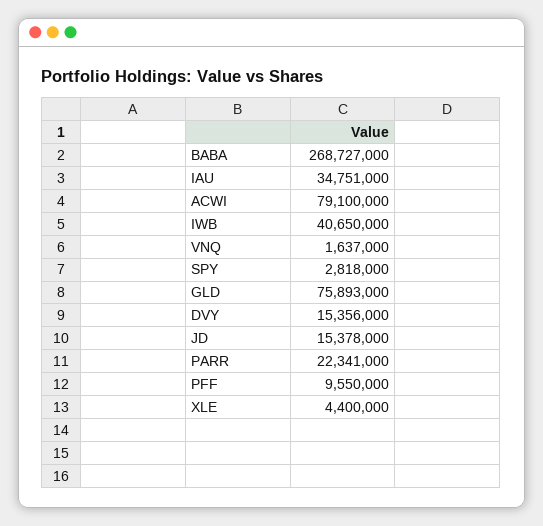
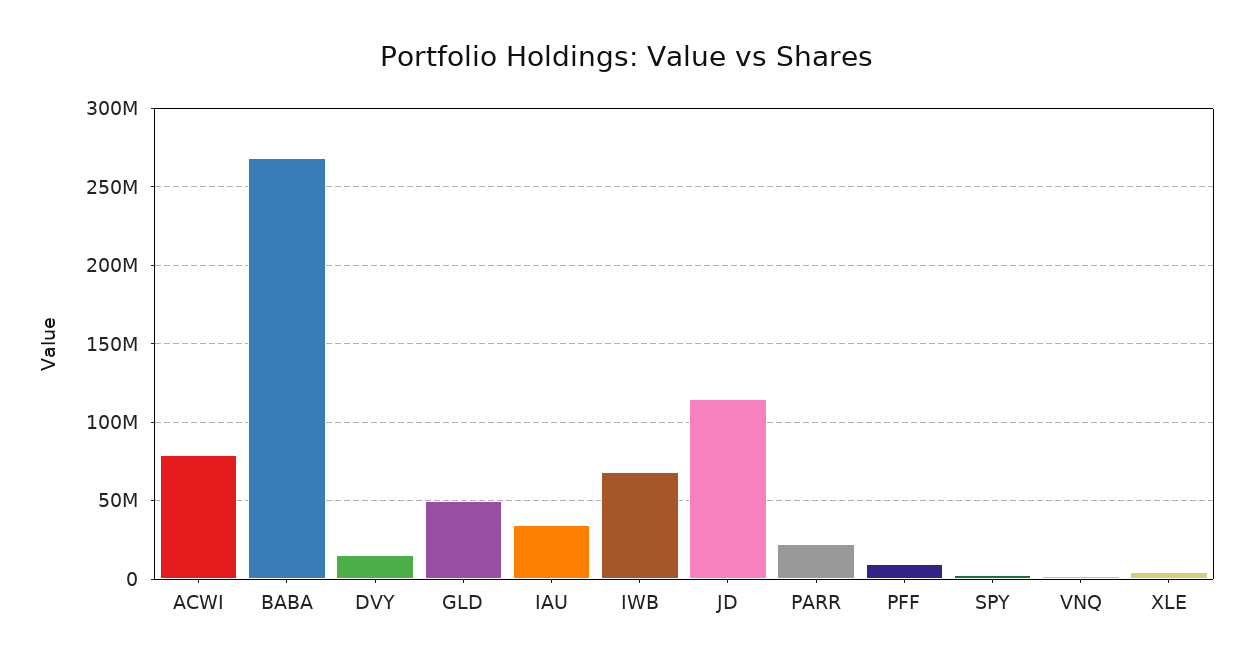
  {
    "BABA": 268727000,
    "IAU": 34751000,
    "ACWI": 79100000,
-   "IWB": 40650000,
+   "IWB": 70000000,
    "VNQ": 1637000,
    "SPY": 2818000,
-   "GLD": 75893000,
+   "GLD": 50000000,
    "DVY": 15356000,
-   "JD": 15378000,
+   "JD": 115000000,
    "PARR": 22341000,
    "PFF": 9550000,
    "XLE": 4400000
  }

